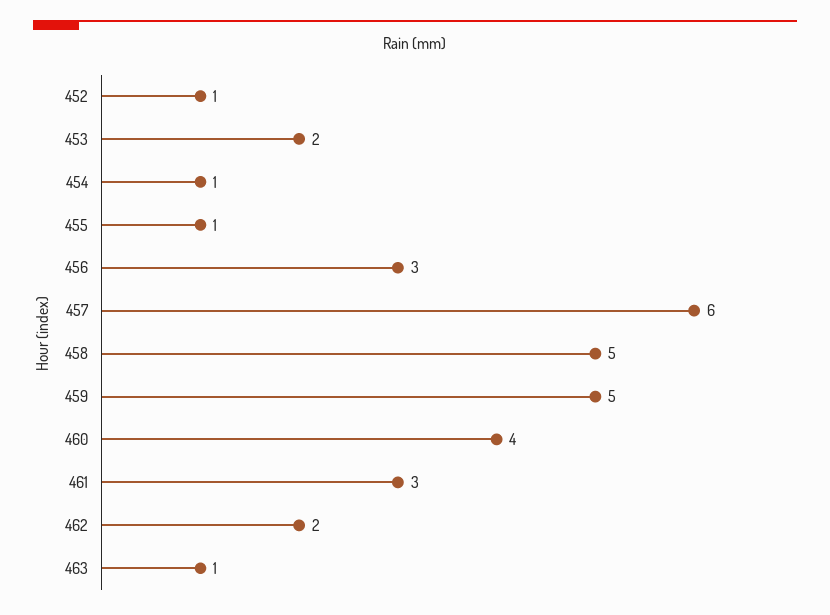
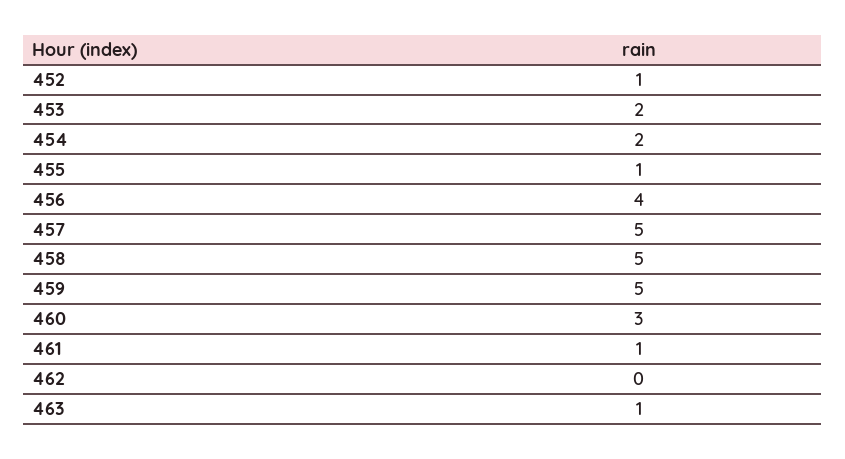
  {
    "452": 1,
    "453": 2,
-   "454": 1,
+   "454": 2,
    "455": 1,
-   "456": 3,
+   "456": 4,
-   "457": 6,
+   "457": 5,
    "458": 5,
    "459": 5,
-   "460": 4,
+   "460": 3,
-   "461": 3,
+   "461": 1,
-   "462": 2,
+   "462": 0,
    "463": 1
  }

